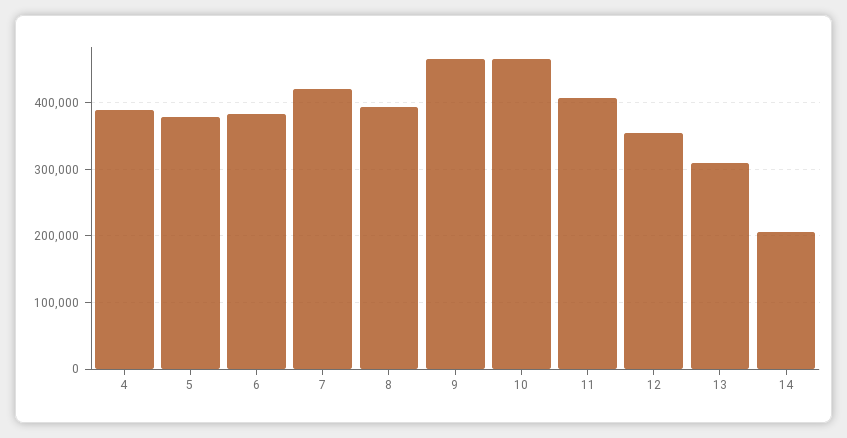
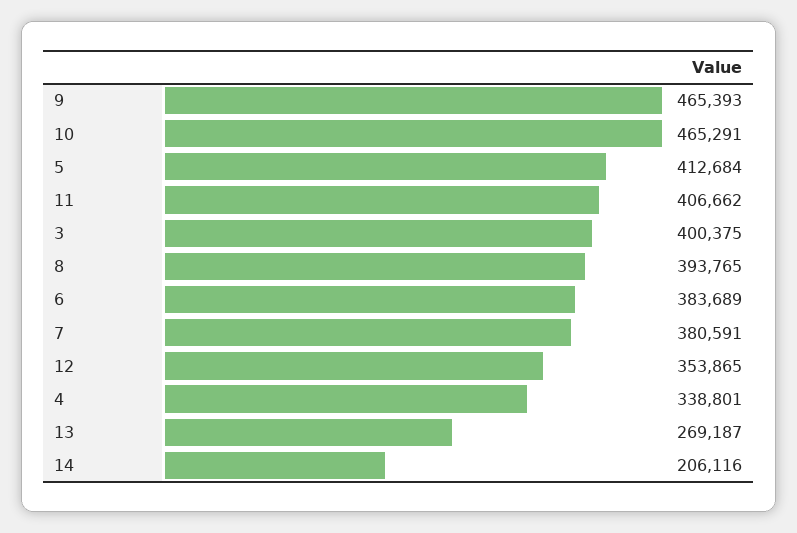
  {
-   "4": 390000,
+   "4": 338801,
-   "5": 380000,
+   "5": 412684,
    "6": 383689,
-   "7": 420000,
+   "7": 380591,
    "8": 393765,
    "9": 465393,
    "10": 465291,
    "11": 406662,
    "12": 353865,
-   "13": 310000,
+   "13": 269187,
-   "14": 206116
+   "14": 206116,
+   "3": 400375
  }

